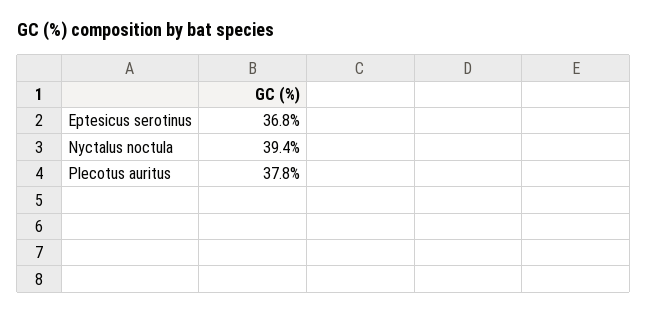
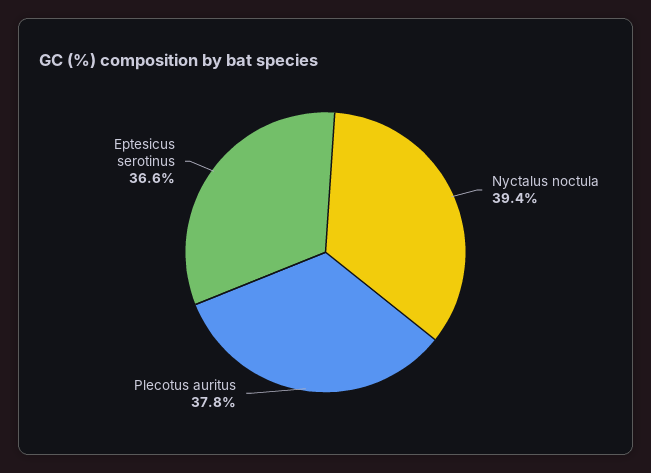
  {
-   "Eptesicus serotinus": 36.8,
+   "Eptesicus serotinus": 36.6,
    "Nyctalus noctula": 39.4,
    "Plecotus auritus": 37.8
  }

